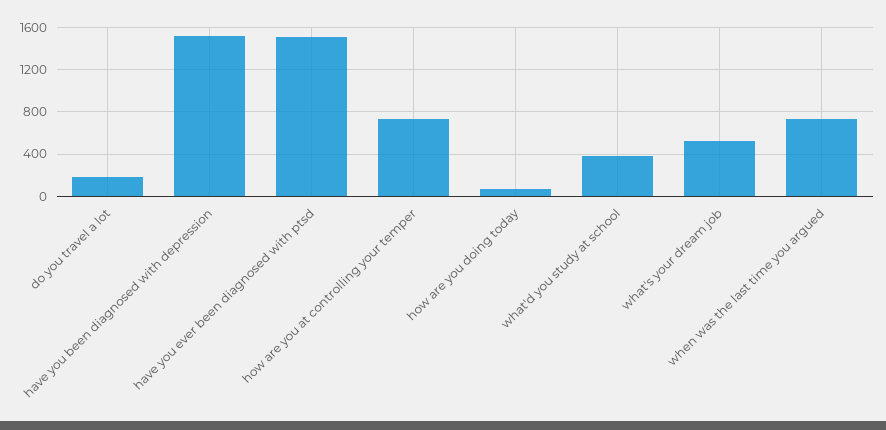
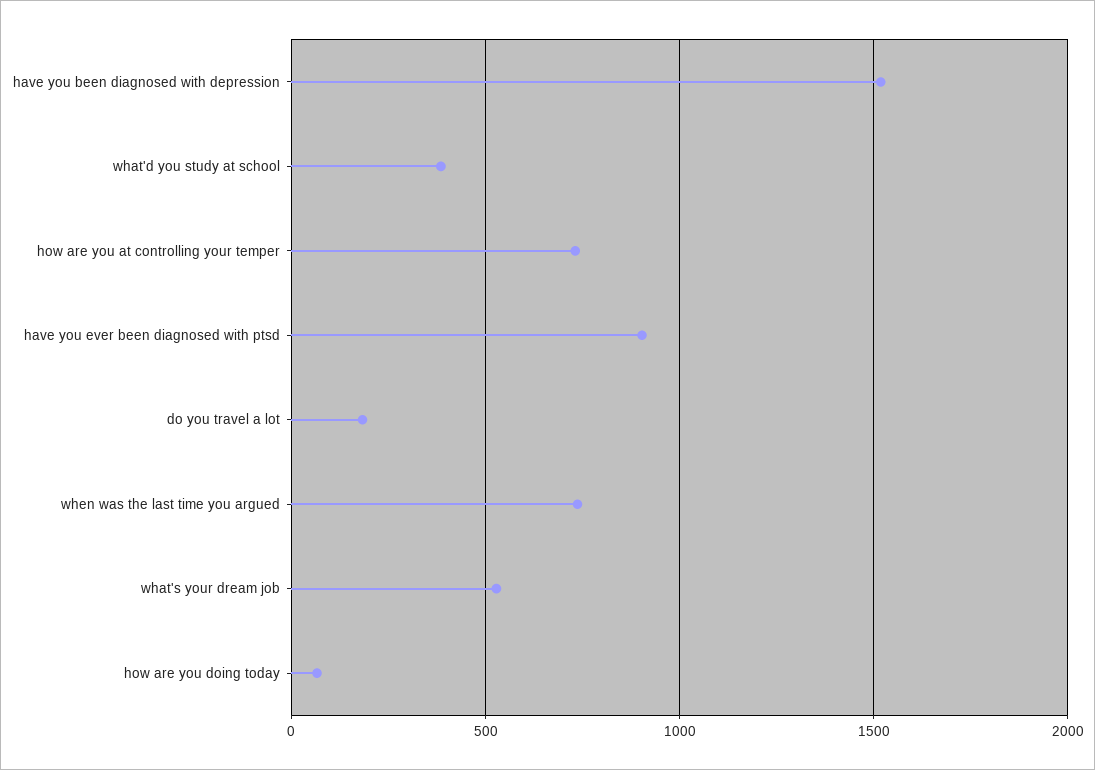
  {
    "do you travel a lot": 200,
    "have you been diagnosed with depression": 1500,
-   "have you ever been diagnosed with ptsd": 1500,
+   "have you ever been diagnosed with ptsd": 900,
    "how are you at controlling your temper": 750,
    "how are you doing today": 50,
    "what'd you study at school": 400,
    "what's your dream job": 550,
    "when was the last time you argued": 750
  }

